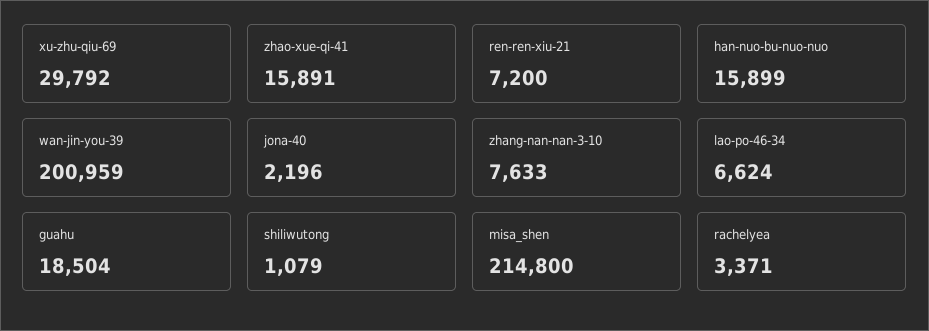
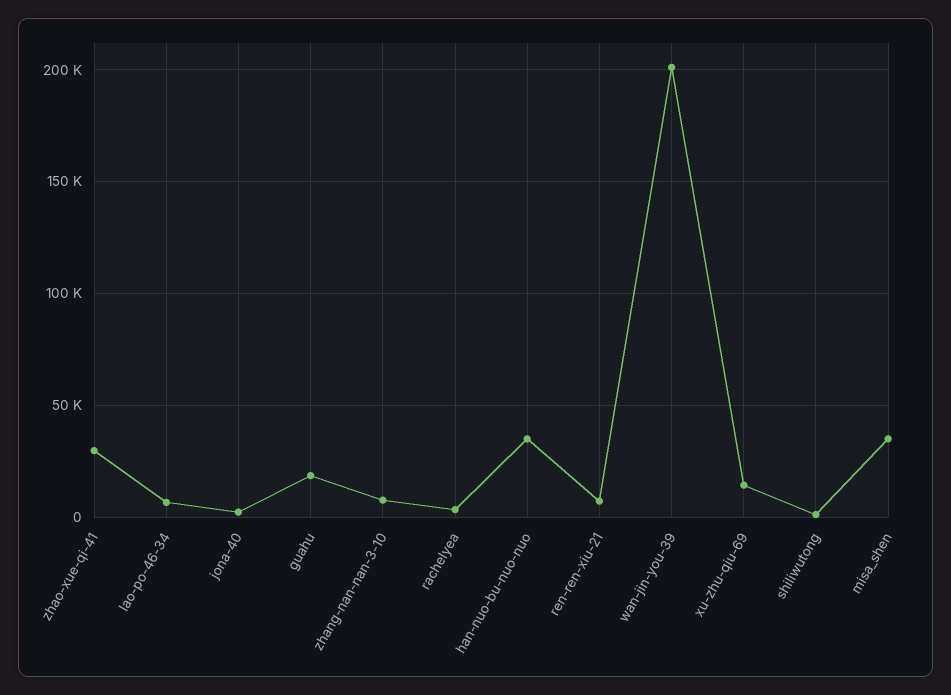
  {
-   "xu-zhu-qiu-69": 29792,
+   "xu-zhu-qiu-69": 15000,
-   "zhao-xue-qi-41": 15891,
+   "zhao-xue-qi-41": 30000,
    "ren-ren-xiu-21": 7200,
-   "han-nuo-bu-nuo-nuo": 15899,
+   "han-nuo-bu-nuo-nuo": 35000,
    "wan-jin-you-39": 200959,
    "jona-40": 2196,
    "zhang-nan-nan-3-10": 7633,
    "lao-po-46-34": 6624,
    "guahu": 18504,
    "shiliwutong": 1079,
-   "misa_shen": 214800,
+   "misa_shen": 35000,
    "rachelyea": 3371
  }

